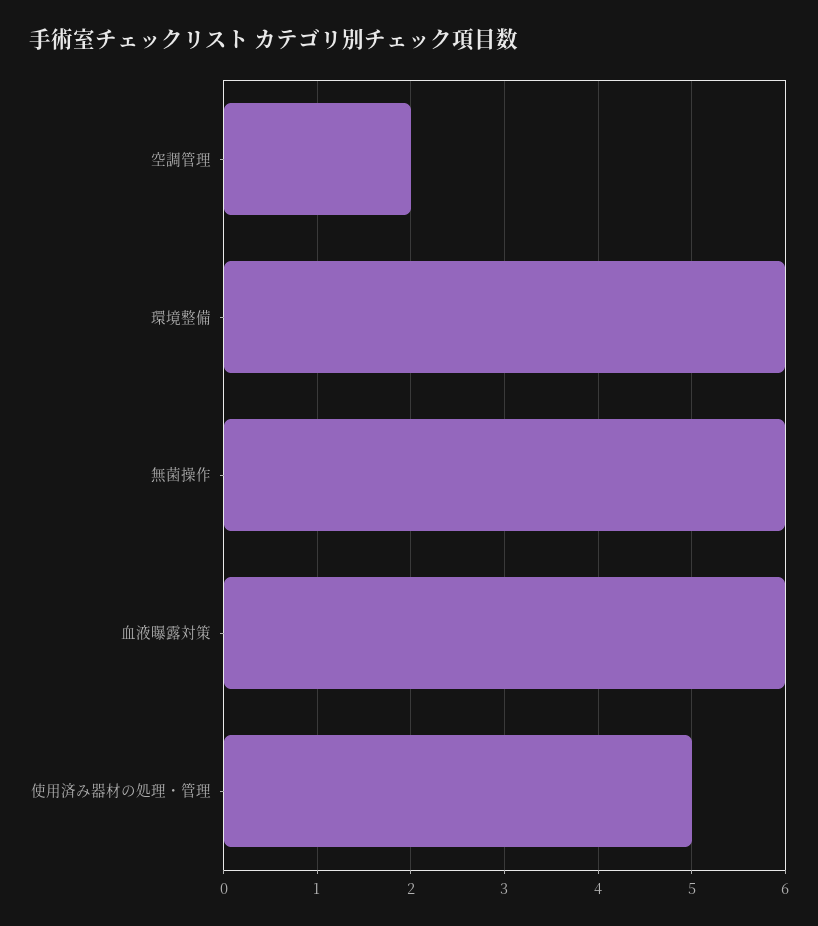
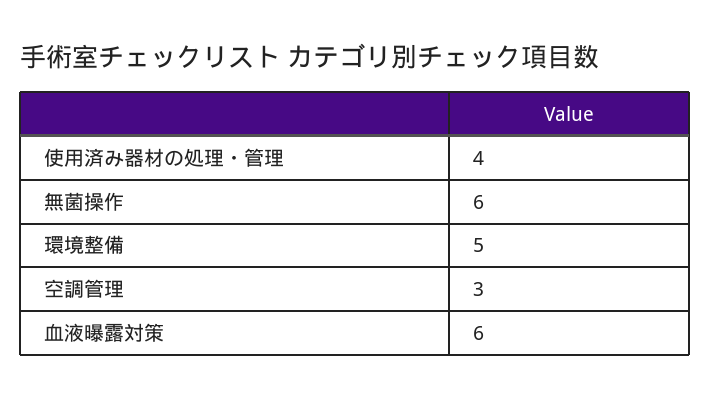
  {
-   "空調管理": 2,
+   "空調管理": 3,
-   "環境整備": 6,
+   "環境整備": 5,
    "無菌操作": 6,
    "血液曝露対策": 6,
-   "使用済み器材の処理・管理": 5
+   "使用済み器材の処理・管理": 4
  }

